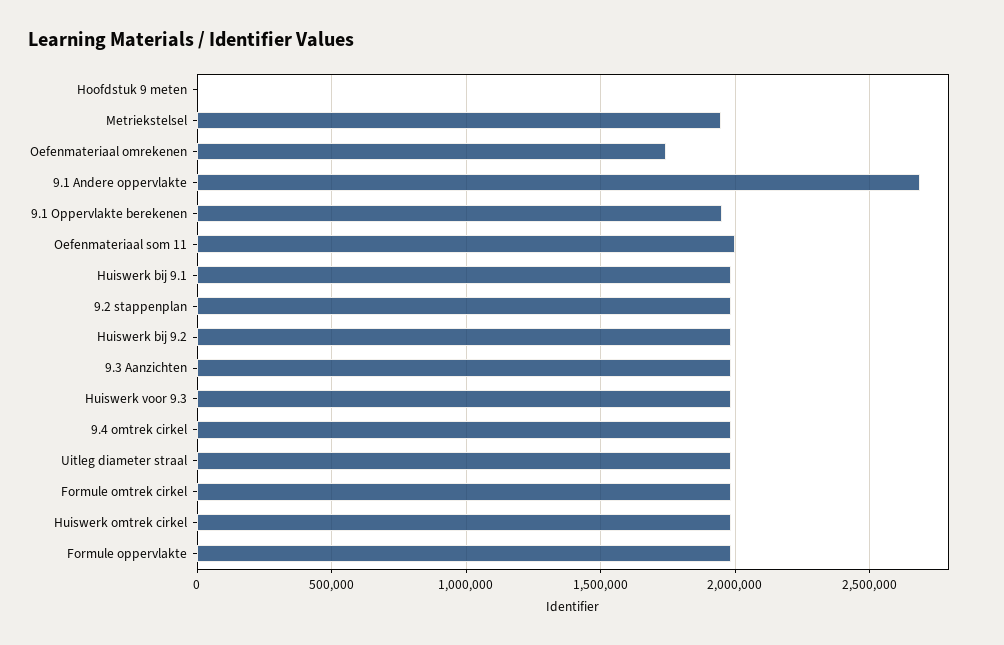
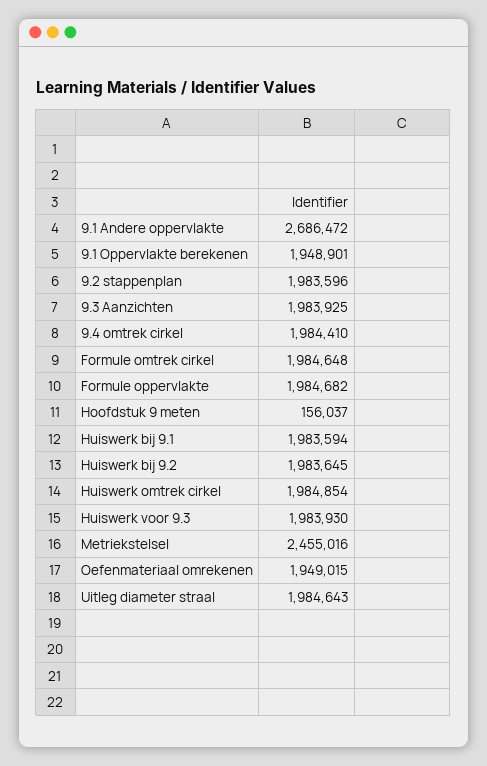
  {
-   "Hoofdstuk 9 meten": 0,
+   "Hoofdstuk 9 meten": 156037,
-   "Metriekstelsel": 1950000,
+   "Metriekstelsel": 2455016,
-   "Oefenmateriaal omrekenen": 1750000,
+   "Oefenmateriaal omrekenen": 1949015,
    "9.1 Andere oppervlakte": 2686472,
    "9.1 Oppervlakte berekenen": 1948901,
-   "Oefenmateriaal som 11": 2000000,
    "Huiswerk bij 9.1": 1983594,
    "9.2 stappenplan": 1983596,
    "Huiswerk bij 9.2": 1983645,
    "9.3 Aanzichten": 1983925,
    "Huiswerk voor 9.3": 1983930,
    "9.4 omtrek cirkel": 1984410,
    "Uitleg diameter straal": 1984643,
    "Formule omtrek cirkel": 1984648,
    "Huiswerk omtrek cirkel": 1984854,
    "Formule oppervlakte": 1984682
  }

